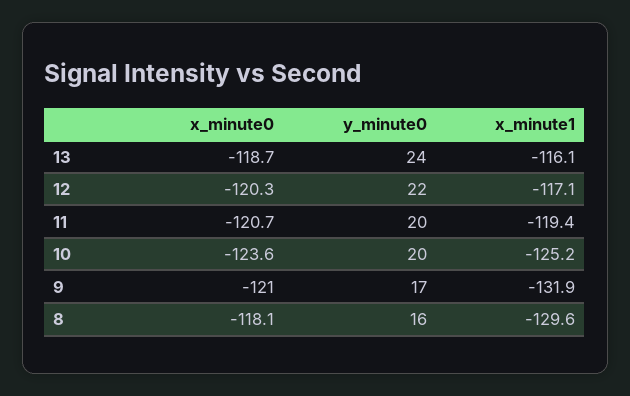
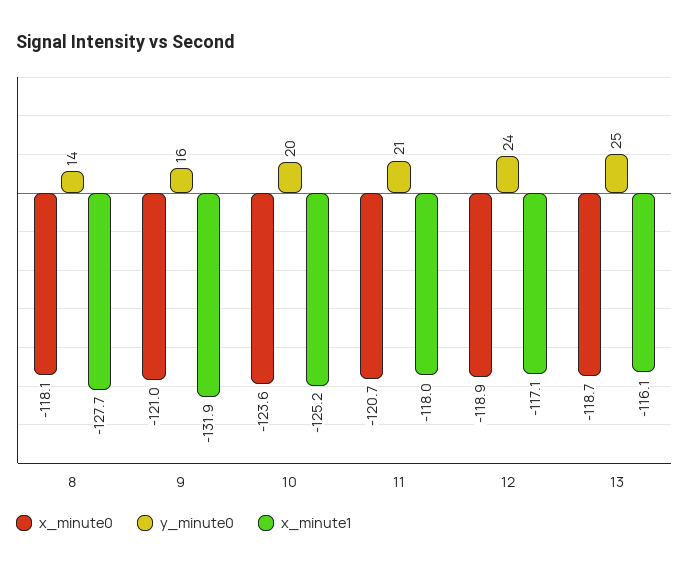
  {
    "x_minute0": {
      "13": -118.7,
-     "12": -120.3,
+     "12": -118.9,
      "11": -120.7,
      "10": -123.6,
      "9": -121,
      "8": -118.1
    },
    "y_minute0": {
-     "13": 24,
+     "13": 25,
-     "12": 22,
+     "12": 24,
-     "11": 20,
+     "11": 21,
      "10": 20,
-     "9": 17,
+     "9": 16,
-     "8": 16
+     "8": 14
    },
    "x_minute1": {
      "13": -116.1,
      "12": -117.1,
-     "11": -119.4,
+     "11": -118,
      "10": -125.2,
      "9": -131.9,
-     "8": -129.6
+     "8": -127.7
    }
  }

